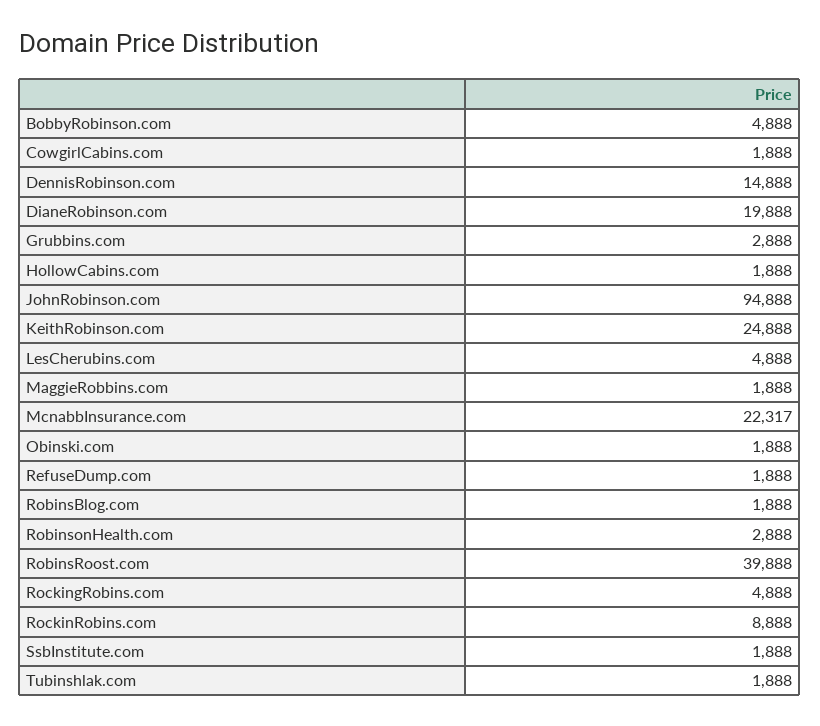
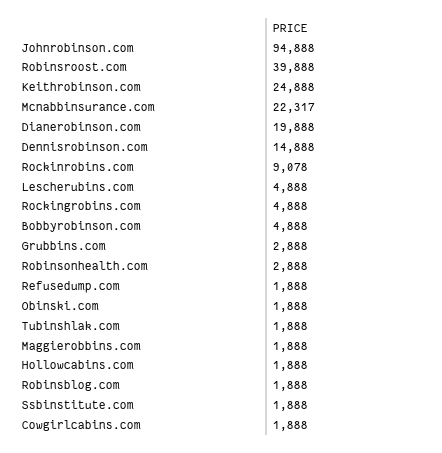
  {
    "BobbyRobinson.com": 4888,
    "CowgirlCabins.com": 1888,
    "DennisRobinson.com": 14888,
    "DianeRobinson.com": 19888,
    "Grubbins.com": 2888,
    "HollowCabins.com": 1888,
    "JohnRobinson.com": 94888,
    "KeithRobinson.com": 24888,
    "LesCherubins.com": 4888,
    "MaggieRobbins.com": 1888,
    "McnabbInsurance.com": 22317,
    "Obinski.com": 1888,
    "RefuseDump.com": 1888,
    "RobinsBlog.com": 1888,
    "RobinsonHealth.com": 2888,
    "RobinsRoost.com": 39888,
    "RockingRobins.com": 4888,
-   "RockinRobins.com": 8888,
+   "RockinRobins.com": 9078,
    "SsbInstitute.com": 1888,
    "Tubinshlak.com": 1888
  }

